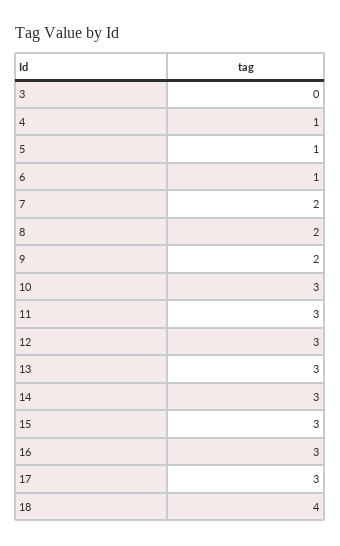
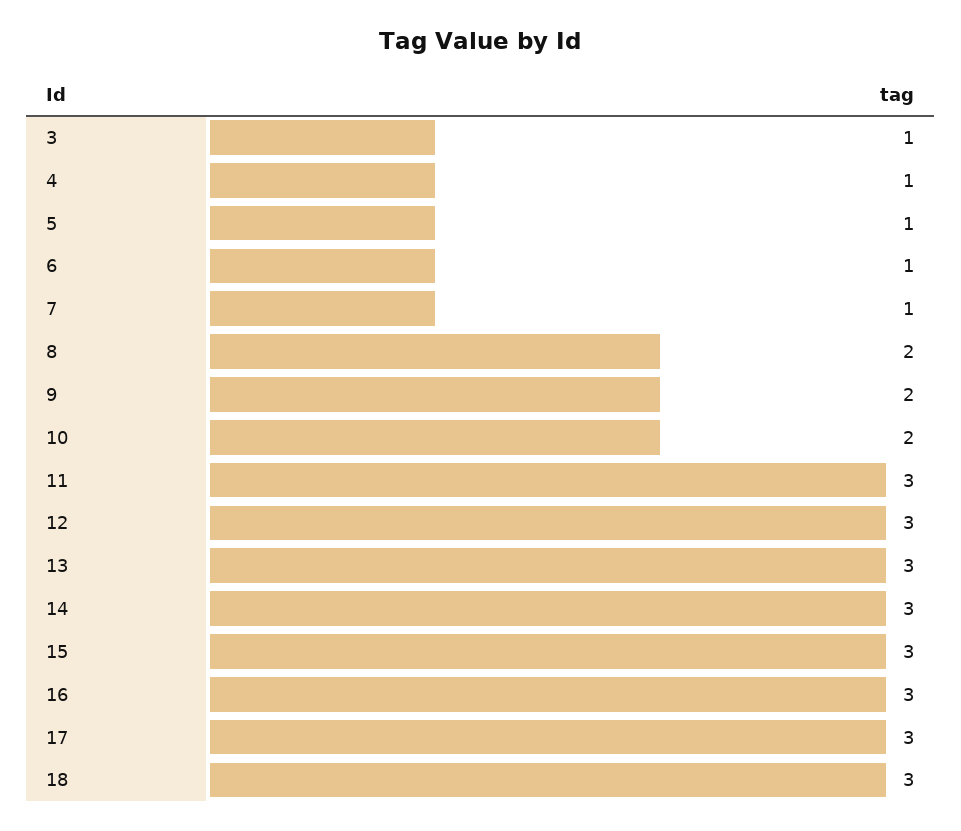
  {
-   "3": 0,
+   "3": 1,
    "4": 1,
    "5": 1,
    "6": 1,
-   "7": 2,
+   "7": 1,
    "8": 2,
    "9": 2,
-   "10": 3,
+   "10": 2,
    "11": 3,
    "12": 3,
    "13": 3,
    "14": 3,
    "15": 3,
    "16": 3,
    "17": 3,
-   "18": 4
+   "18": 3
  }

